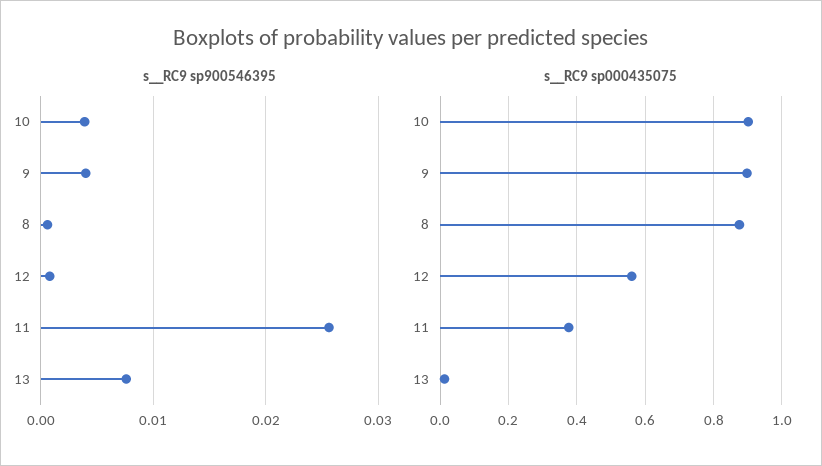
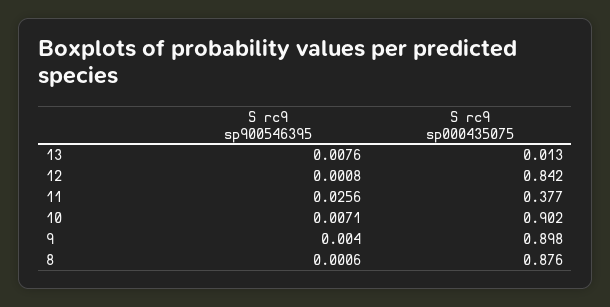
  {
    "s__RC9 sp900546395": {
-     "10": 0.004,
+     "10": 0.0071,
      "9": 0.004,
      "8": 0.0006,
      "12": 0.0008,
      "11": 0.0256,
      "13": 0.0076
    },
    "s__RC9 sp000435075": {
      "10": 0.902,
      "9": 0.898,
      "8": 0.876,
-     "12": 0.56,
+     "12": 0.842,
      "11": 0.377,
      "13": 0.013
    }
  }

